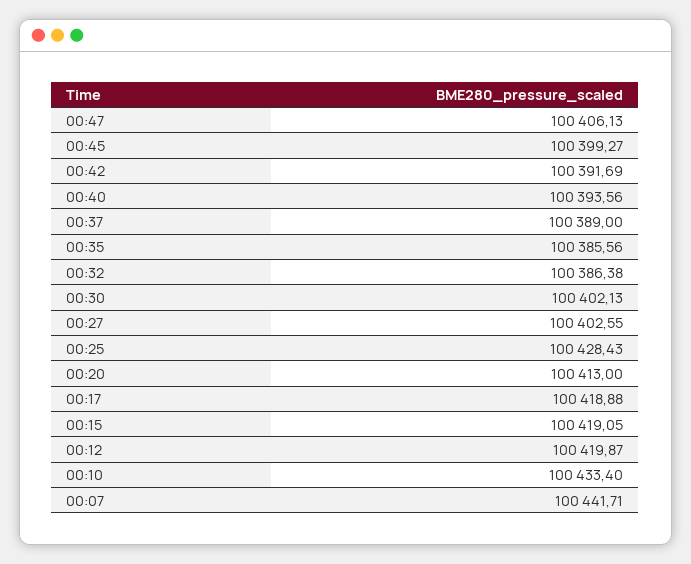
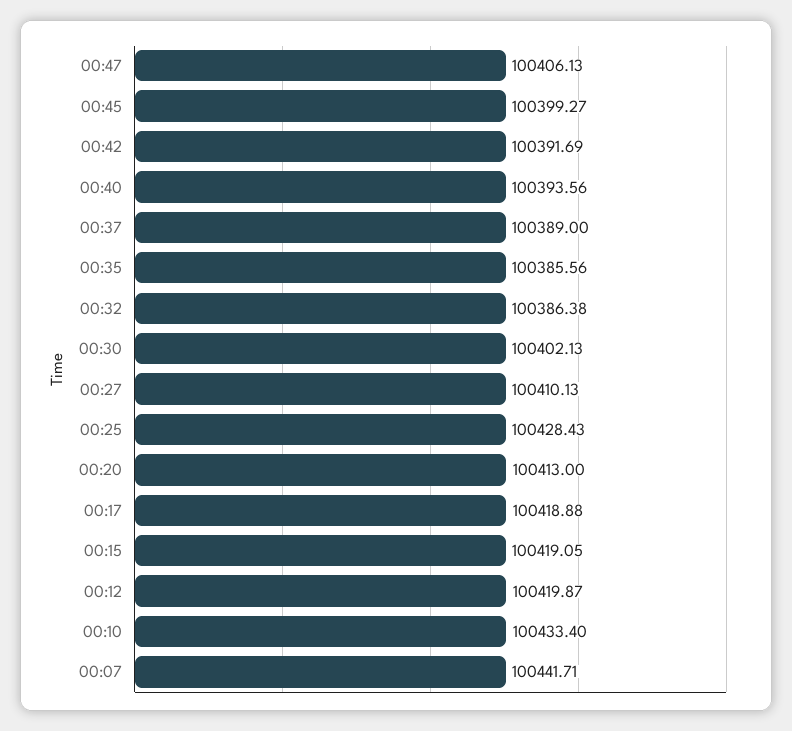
  {
    "00:47": 100406.13,
    "00:45": 100399.27,
    "00:42": 100391.69,
    "00:40": 100393.56,
    "00:37": 100389,
    "00:35": 100385.56,
    "00:32": 100386.38,
    "00:30": 100402.13,
-   "00:27": 100402.55,
+   "00:27": 100410.13,
    "00:25": 100428.43,
    "00:20": 100413,
    "00:17": 100418.88,
    "00:15": 100419.05,
    "00:12": 100419.87,
    "00:10": 100433.4,
    "00:07": 100441.71
  }

